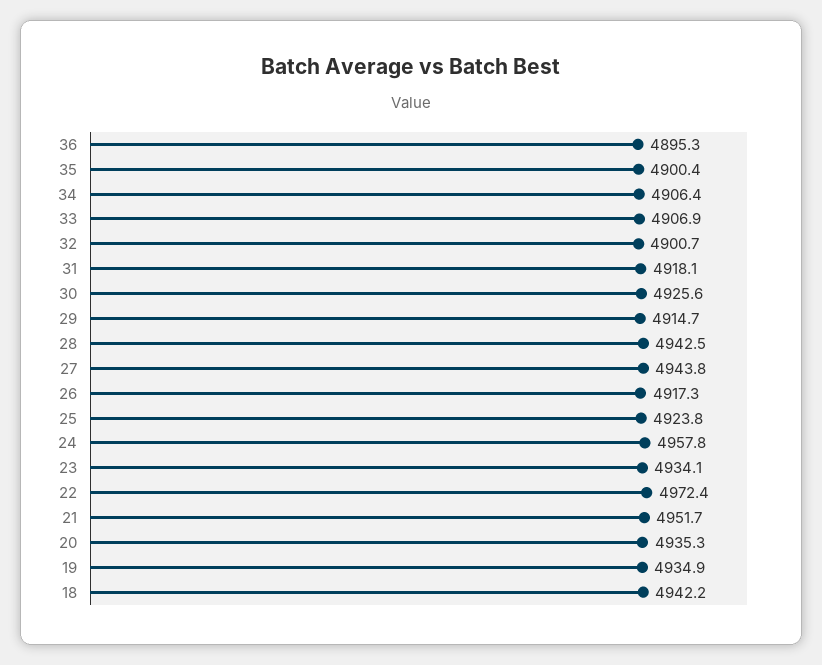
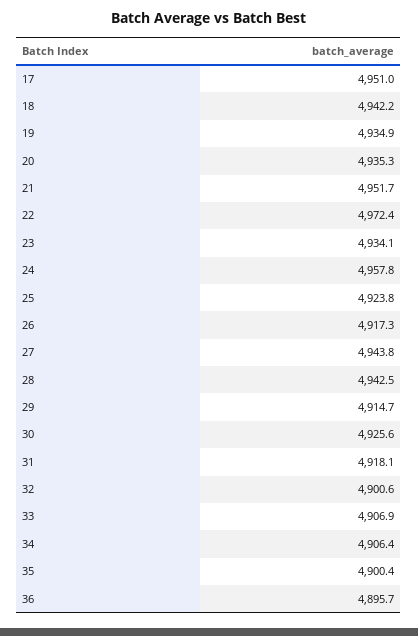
  {
-   "36": 4895.3,
+   "36": 4895.7,
    "35": 4900.4,
    "34": 4906.4,
    "33": 4906.9,
-   "32": 4900.7,
+   "32": 4900.6,
    "31": 4918.1,
    "30": 4925.6,
    "29": 4914.7,
    "28": 4942.5,
    "27": 4943.8,
    "26": 4917.3,
    "25": 4923.8,
    "24": 4957.8,
    "23": 4934.1,
    "22": 4972.4,
    "21": 4951.7,
    "20": 4935.3,
    "19": 4934.9,
-   "18": 4942.2
+   "18": 4942.2,
+   "17": 4951
  }

